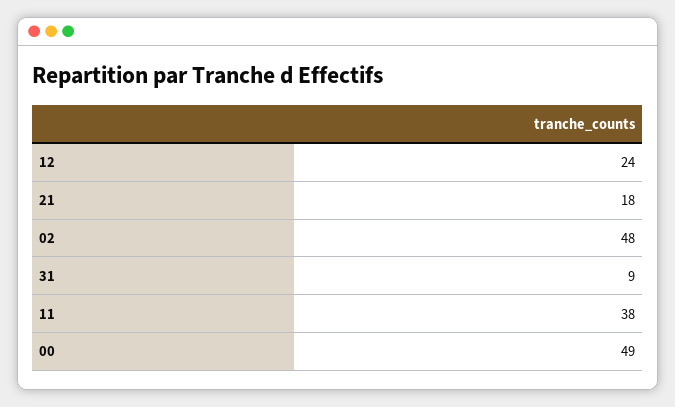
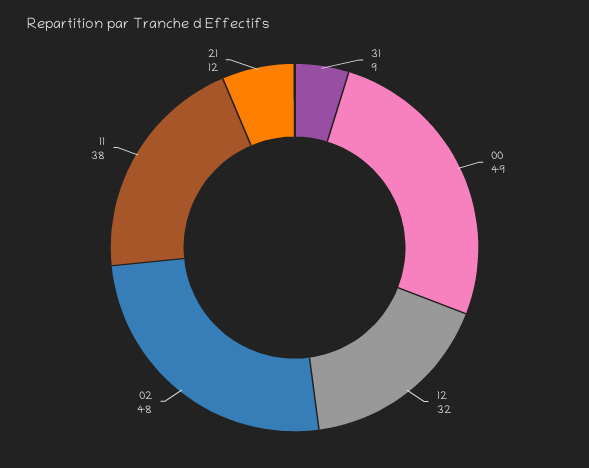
  {
-   "12": 24,
+   "12": 32,
-   "21": 18,
+   "21": 12,
    "02": 48,
    "31": 9,
    "11": 38,
    "00": 49
  }

